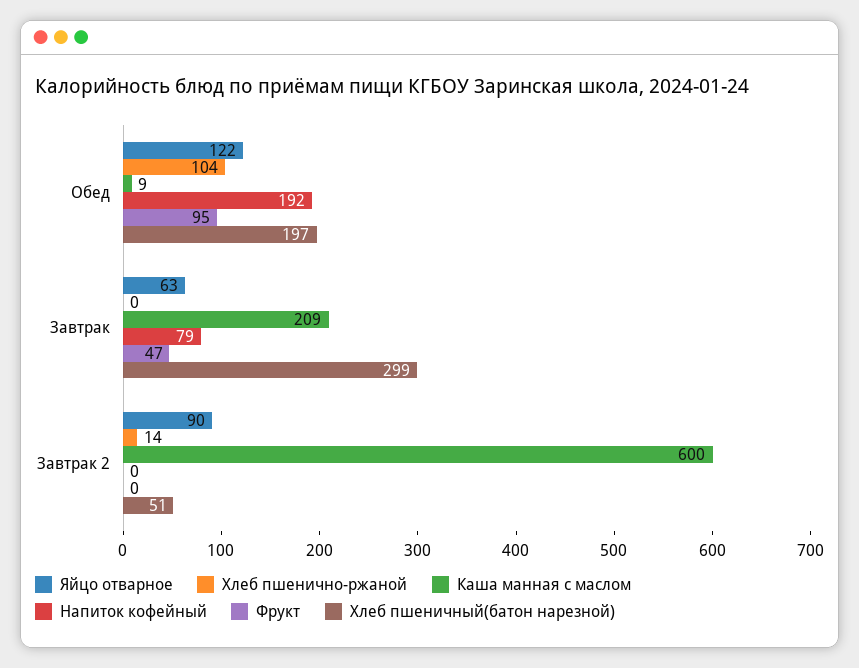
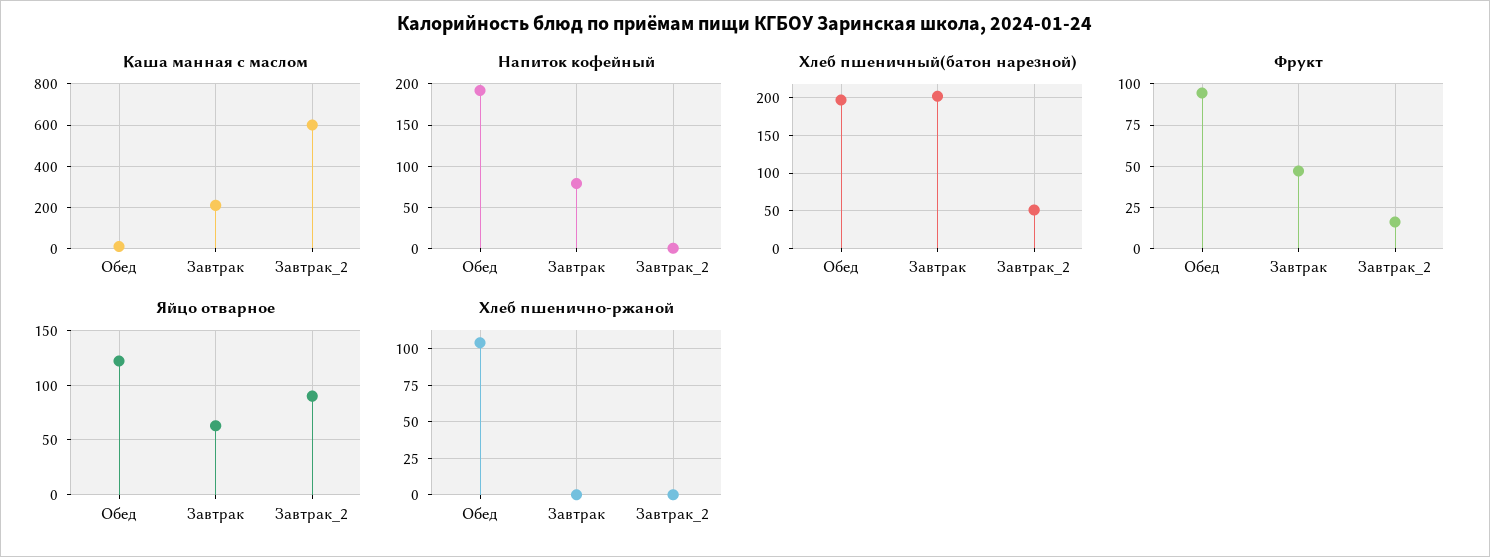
  {
    "Яйцо отварное": {
      "Обед": 122,
      "Завтрак": 63,
      "Завтрак 2": 90
    },
    "Хлеб пшенично-ржаной": {
      "Обед": 104,
      "Завтрак": 0,
-     "Завтрак 2": 14
+     "Завтрак 2": 0
    },
    "Каша манная с маслом": {
      "Обед": 9,
      "Завтрак": 209,
      "Завтрак 2": 600
    },
    "Напиток кофейный": {
      "Обед": 192,
      "Завтрак": 79,
      "Завтрак 2": 0
    },
    "Фрукт": {
      "Обед": 95,
      "Завтрак": 47,
-     "Завтрак 2": 0
+     "Завтрак 2": 15
    },
    "Хлеб пшеничный(батон нарезной)": {
      "Обед": 197,
-     "Завтрак": 299,
+     "Завтрак": 200,
      "Завтрак 2": 51
    }
  }

